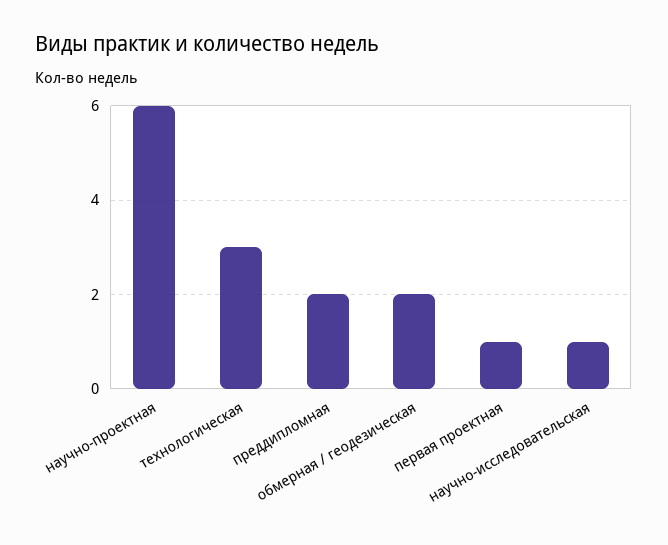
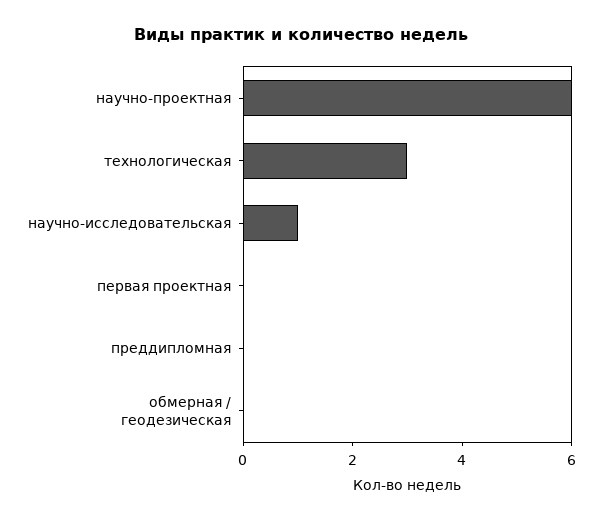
  {
    "научно-проектная": 6,
    "технологическая": 3,
-   "преддипломная": 2,
+   "преддипломная": 0,
-   "обмерная / геодезическая": 2,
+   "обмерная / геодезическая": 0,
-   "первая проектная": 1,
+   "первая проектная": 0,
    "научно-исследовательская": 1
  }

